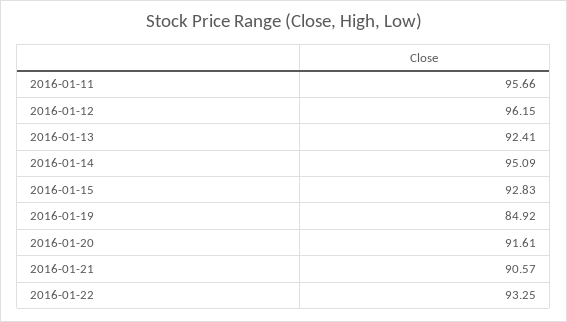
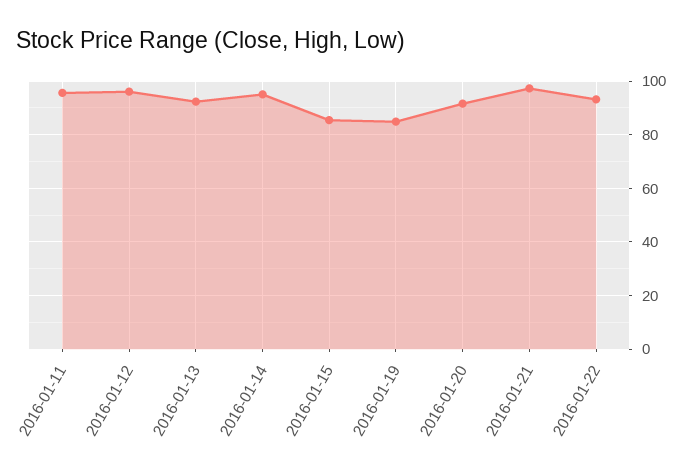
  {
    "2016-01-11": 95.66,
    "2016-01-12": 96.15,
    "2016-01-13": 92.41,
    "2016-01-14": 95.09,
-   "2016-01-15": 92.83,
+   "2016-01-15": 85,
    "2016-01-19": 84.92,
    "2016-01-20": 91.61,
-   "2016-01-21": 90.57,
+   "2016-01-21": 97.5,
    "2016-01-22": 93.25
  }

